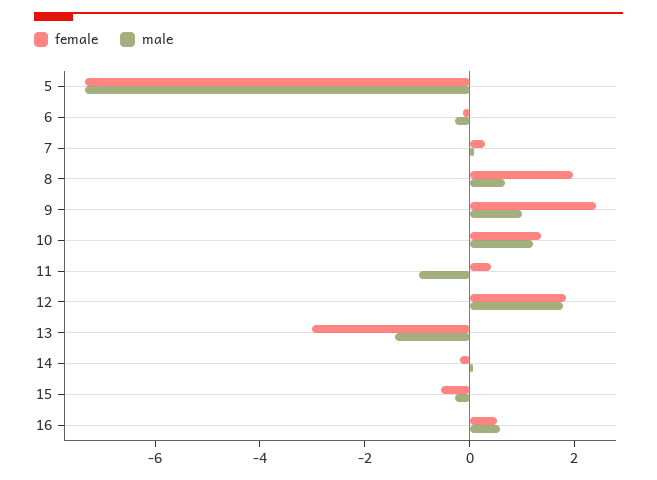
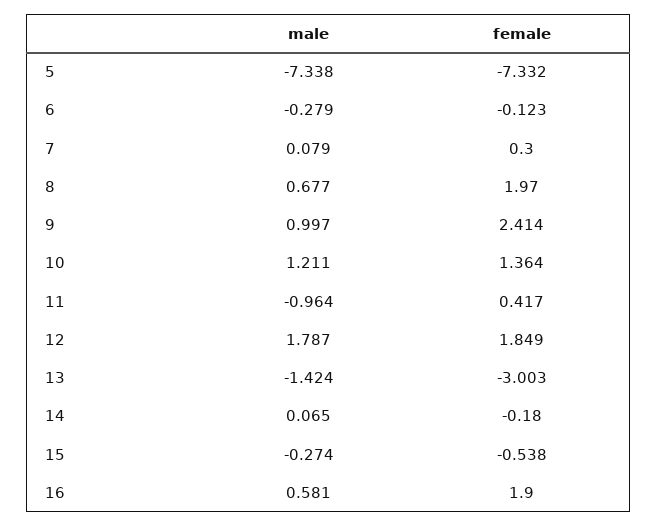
  {
    "female": {
      "5": -7.332,
      "6": -0.123,
      "7": 0.3,
      "8": 1.97,
      "9": 2.414,
      "10": 1.364,
      "11": 0.417,
      "12": 1.849,
      "13": -3.003,
      "14": -0.18,
      "15": -0.538,
-     "16": 0.5
+     "16": 1.9
    },
    "male": {
      "5": -7.338,
      "6": -0.279,
      "7": 0.079,
      "8": 0.677,
      "9": 0.997,
      "10": 1.211,
      "11": -0.964,
      "12": 1.787,
      "13": -1.424,
      "14": 0.065,
      "15": -0.274,
      "16": 0.581
    }
  }

